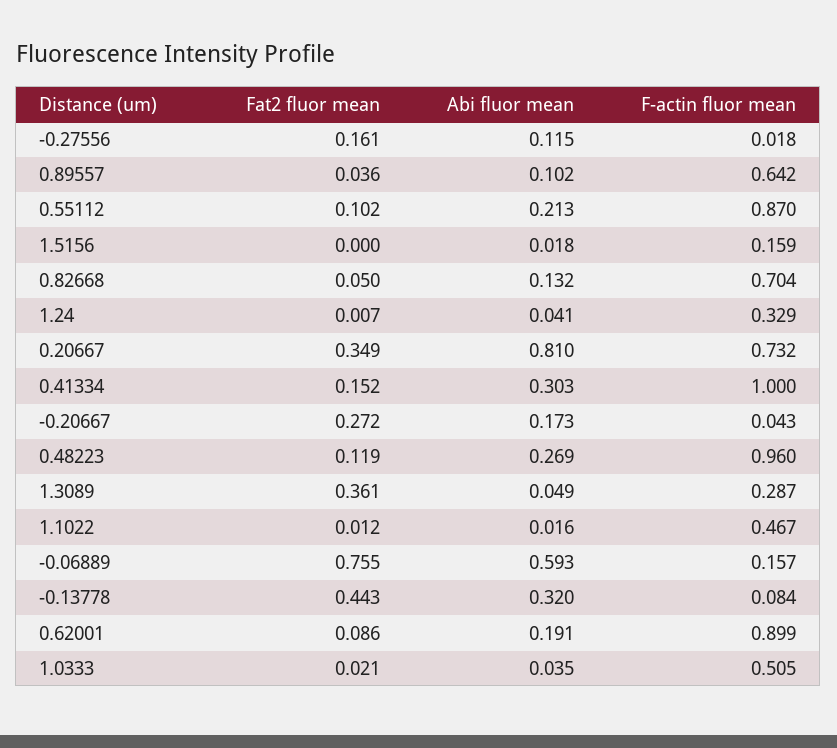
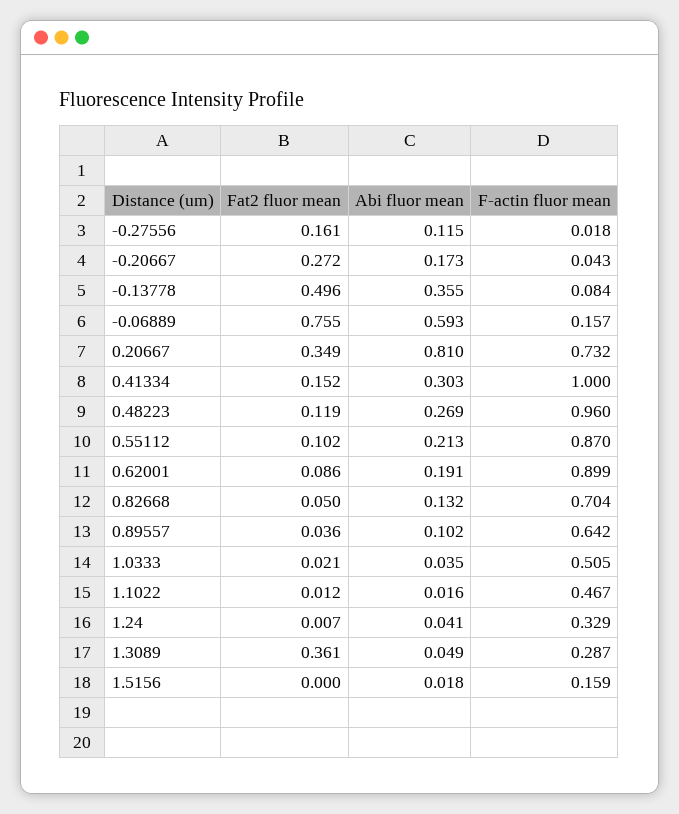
  {
    "Fat2 fluor mean": {
      "-0.27556": 0.161,
      "0.89557": 0.036,
      "0.55112": 0.102,
      "1.5156": 0,
      "0.82668": 0.05,
      "1.24": 0.007,
      "0.20667": 0.349,
      "0.41334": 0.152,
      "-0.20667": 0.272,
      "0.48223": 0.119,
      "1.3089": 0.361,
      "1.1022": 0.012,
      "-0.06889": 0.755,
-     "-0.13778": 0.443,
+     "-0.13778": 0.496,
      "0.62001": 0.086,
      "1.0333": 0.021
    },
    "Abi fluor mean": {
      "-0.27556": 0.115,
      "0.89557": 0.102,
      "0.55112": 0.213,
      "1.5156": 0.018,
      "0.82668": 0.132,
      "1.24": 0.041,
      "0.20667": 0.81,
      "0.41334": 0.303,
      "-0.20667": 0.173,
      "0.48223": 0.269,
      "1.3089": 0.049,
      "1.1022": 0.016,
      "-0.06889": 0.593,
-     "-0.13778": 0.32,
+     "-0.13778": 0.355,
      "0.62001": 0.191,
      "1.0333": 0.035
    },
    "F-actin fluor mean": {
      "-0.27556": 0.018,
      "0.89557": 0.642,
      "0.55112": 0.87,
      "1.5156": 0.159,
      "0.82668": 0.704,
      "1.24": 0.329,
      "0.20667": 0.732,
      "0.41334": 1,
      "-0.20667": 0.043,
      "0.48223": 0.96,
      "1.3089": 0.287,
      "1.1022": 0.467,
      "-0.06889": 0.157,
      "-0.13778": 0.084,
      "0.62001": 0.899,
      "1.0333": 0.505
    }
  }

